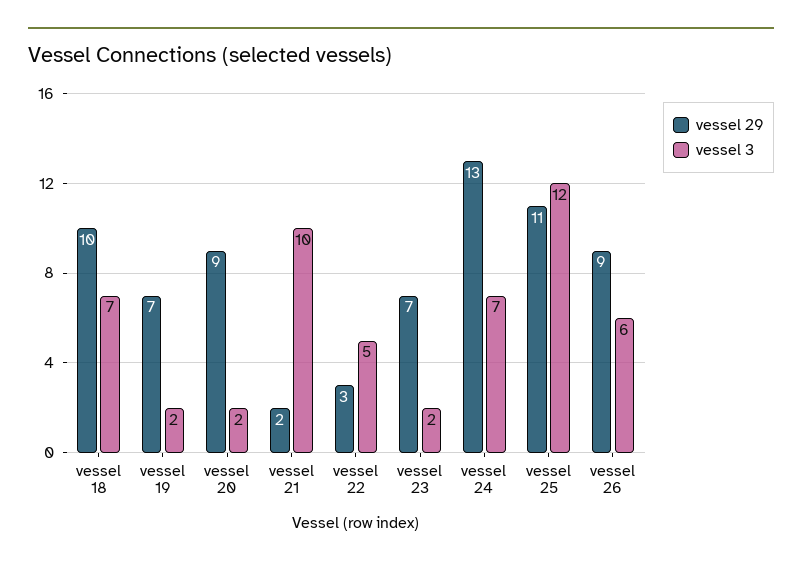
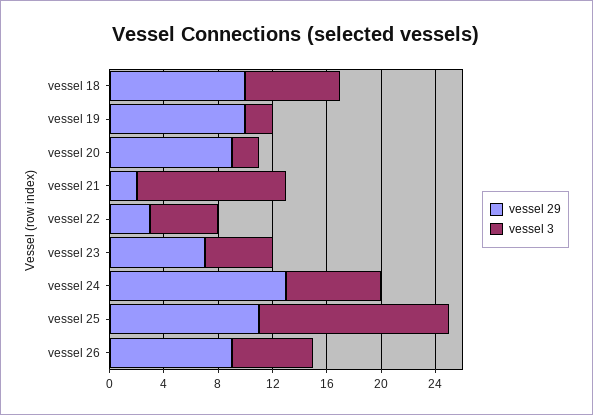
  {
    "vessel 29": {
      "vessel 18": 10,
-     "vessel 19": 7,
+     "vessel 19": 10,
      "vessel 20": 9,
      "vessel 21": 2,
      "vessel 22": 3,
      "vessel 23": 7,
      "vessel 24": 13,
      "vessel 25": 11,
      "vessel 26": 9
    },
    "vessel 3": {
      "vessel 18": 7,
      "vessel 19": 2,
      "vessel 20": 2,
-     "vessel 21": 10,
+     "vessel 21": 11,
      "vessel 22": 5,
-     "vessel 23": 2,
+     "vessel 23": 5,
      "vessel 24": 7,
-     "vessel 25": 12,
+     "vessel 25": 14,
      "vessel 26": 6
    }
  }

